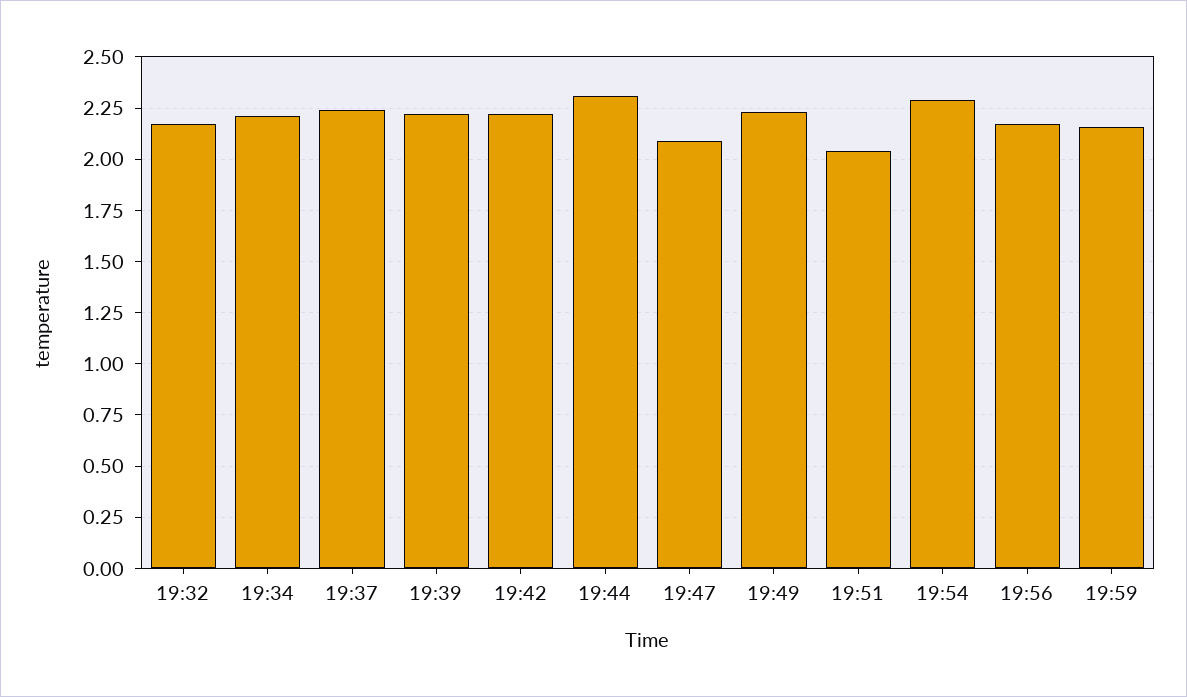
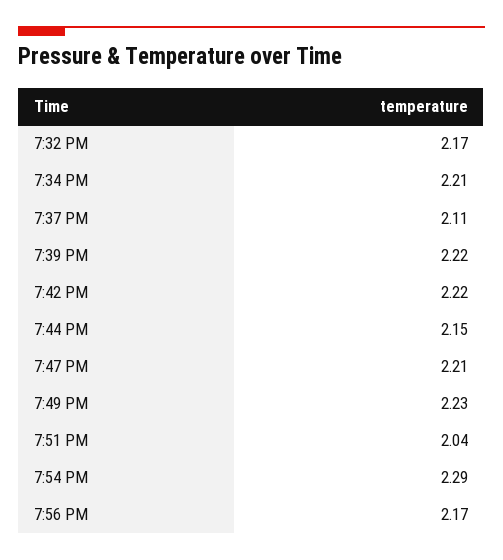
  {
    "19:32": 2.17,
    "19:34": 2.21,
-   "19:37": 2.25,
+   "19:37": 2.11,
    "19:39": 2.22,
    "19:42": 2.22,
-   "19:44": 2.3,
+   "19:44": 2.15,
-   "19:47": 2.1,
+   "19:47": 2.21,
    "19:49": 2.23,
    "19:51": 2.04,
    "19:54": 2.29,
-   "19:56": 2.17,
+   "19:56": 2.17
-   "19:59": 2.15
  }

